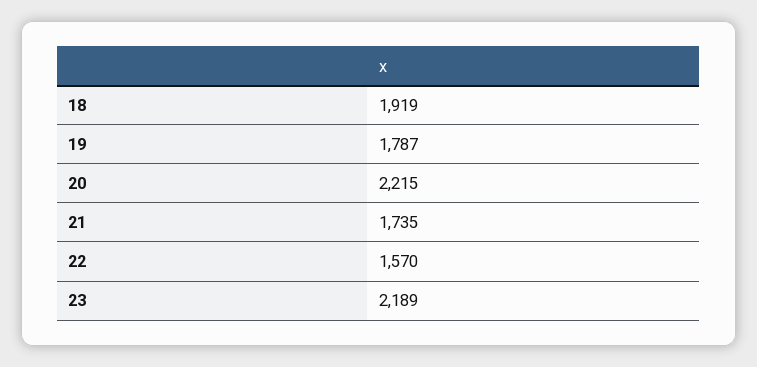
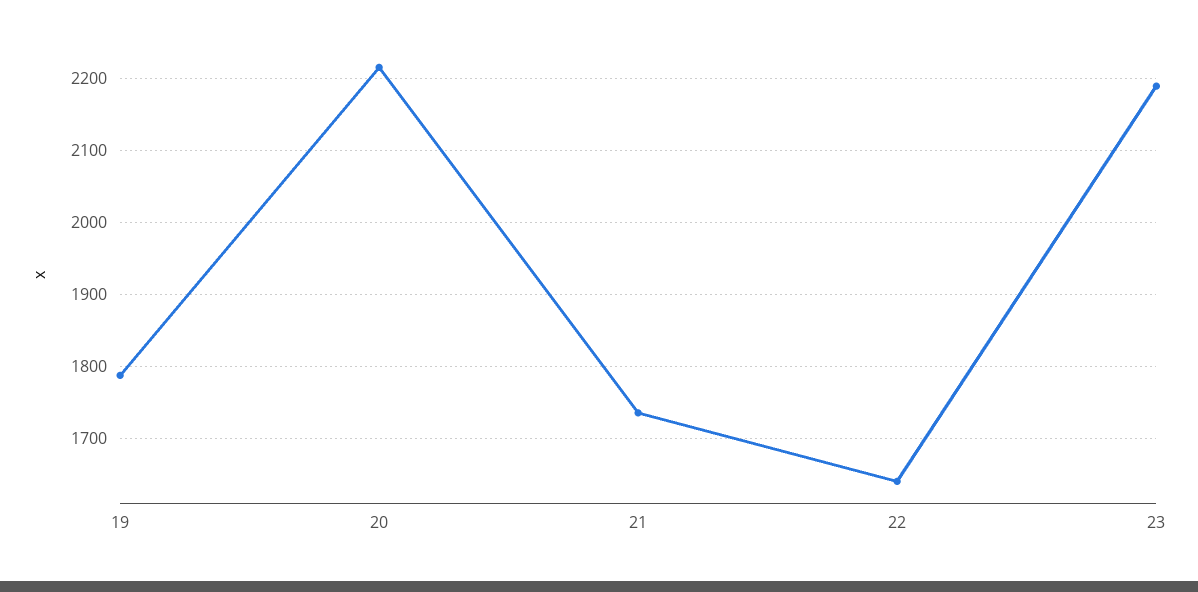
  {
-   "18": 1919,
    "19": 1787,
    "20": 2215,
    "21": 1735,
-   "22": 1570,
+   "22": 1640,
    "23": 2189
  }

